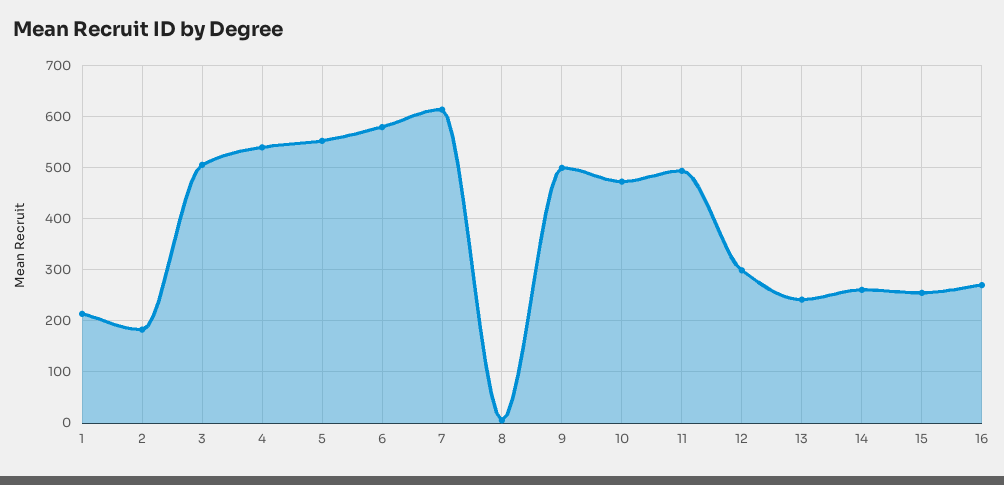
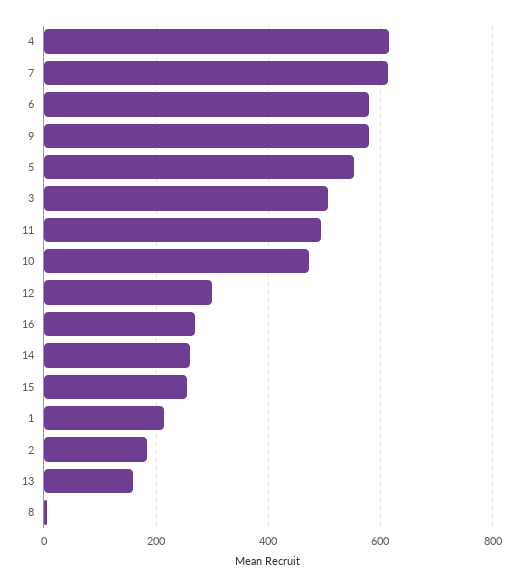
  {
    "1": 220,
    "2": 180,
    "3": 500,
-   "4": 540,
+   "4": 620,
    "5": 560,
    "6": 580,
    "7": 620,
    "8": 0,
-   "9": 500,
+   "9": 580,
    "10": 480,
    "11": 500,
    "12": 300,
-   "13": 240,
+   "13": 160,
    "14": 260,
    "15": 260,
    "16": 280
  }

